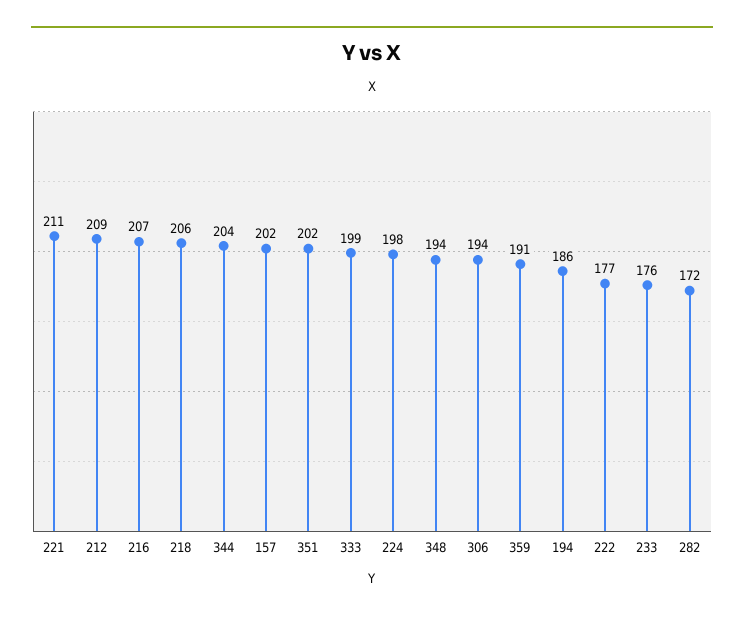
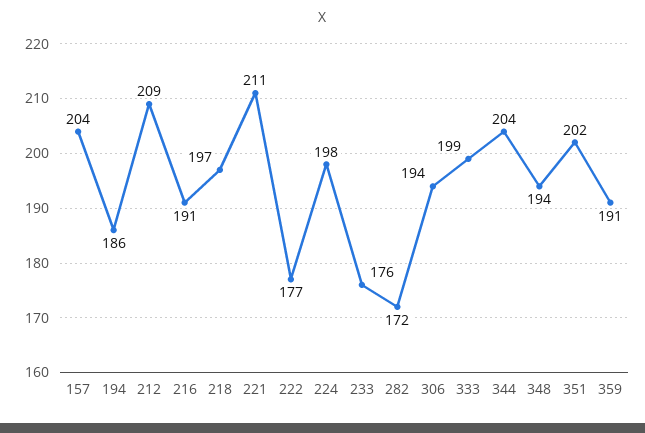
  {
    "221": 211,
    "212": 209,
-   "216": 207,
+   "216": 191,
-   "218": 206,
+   "218": 197,
    "344": 204,
-   "157": 202,
+   "157": 204,
    "351": 202,
    "333": 199,
    "224": 198,
    "348": 194,
    "306": 194,
    "359": 191,
    "194": 186,
    "222": 177,
    "233": 176,
    "282": 172
  }

